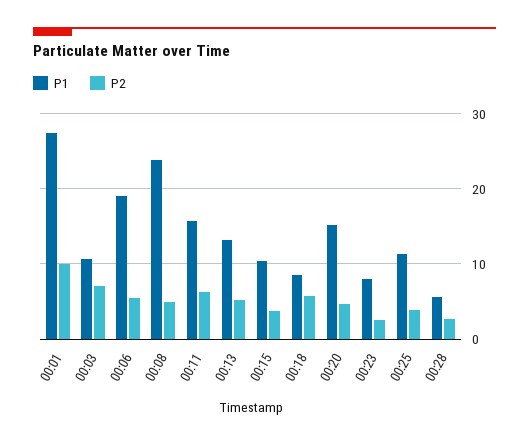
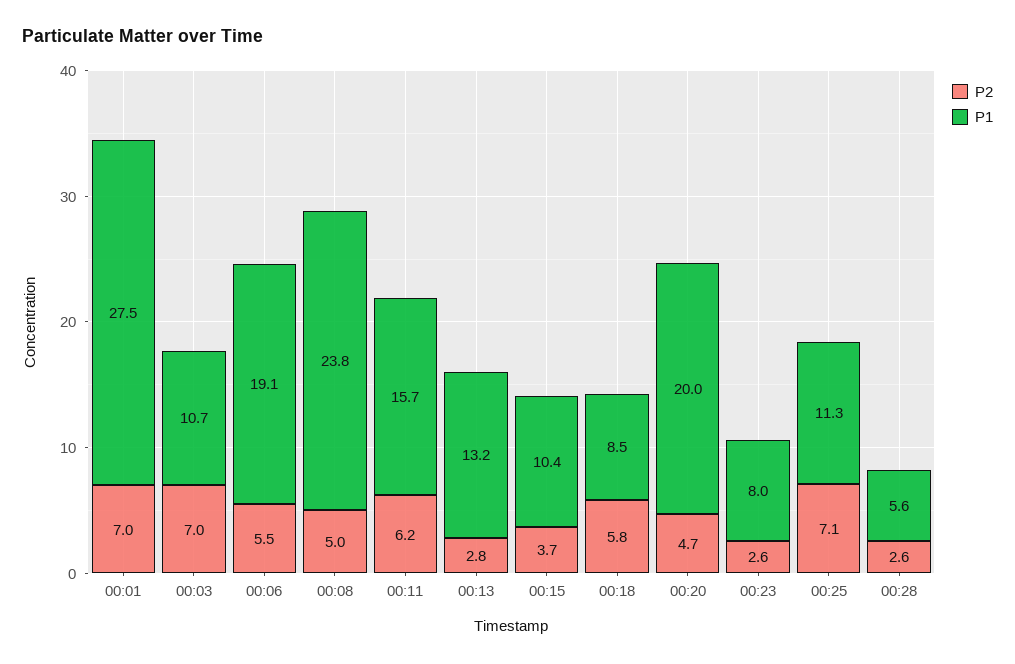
  {
    "P1": {
      "00:01": 27.5,
      "00:03": 10.7,
      "00:06": 19.1,
      "00:08": 23.8,
      "00:11": 15.7,
      "00:13": 13.2,
      "00:15": 10.4,
      "00:18": 8.5,
-     "00:20": 15,
+     "00:20": 20,
      "00:23": 8,
      "00:25": 11.3,
      "00:28": 5.6
    },
    "P2": {
-     "00:01": 10,
+     "00:01": 7,
      "00:03": 7,
      "00:06": 5.5,
      "00:08": 5,
      "00:11": 6.2,
-     "00:13": 5,
+     "00:13": 2.8,
      "00:15": 3.7,
      "00:18": 5.8,
      "00:20": 4.7,
      "00:23": 2.6,
-     "00:25": 4,
+     "00:25": 7.1,
      "00:28": 2.6
    }
  }

